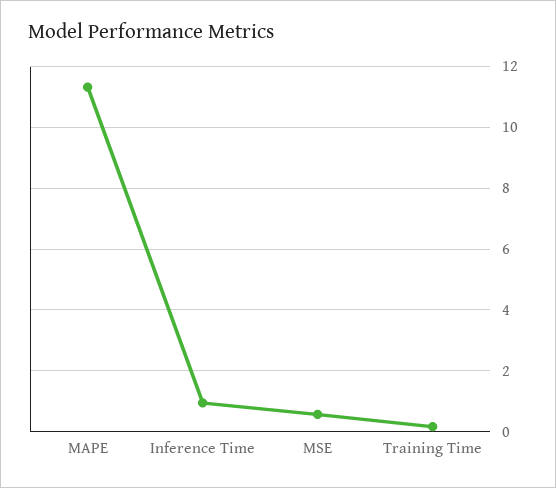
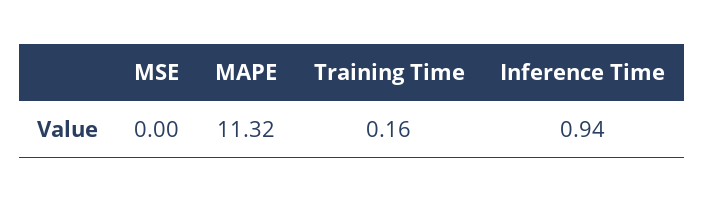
  {
    "MAPE": 11.32,
    "Inference Time": 0.94,
-   "MSE": 0.6,
+   "MSE": 0,
    "Training Time": 0.16
  }

